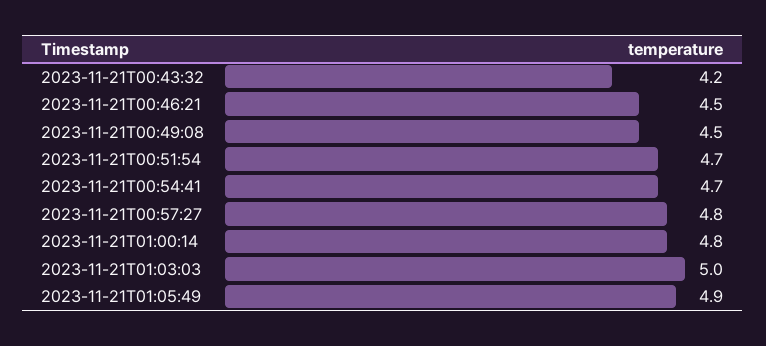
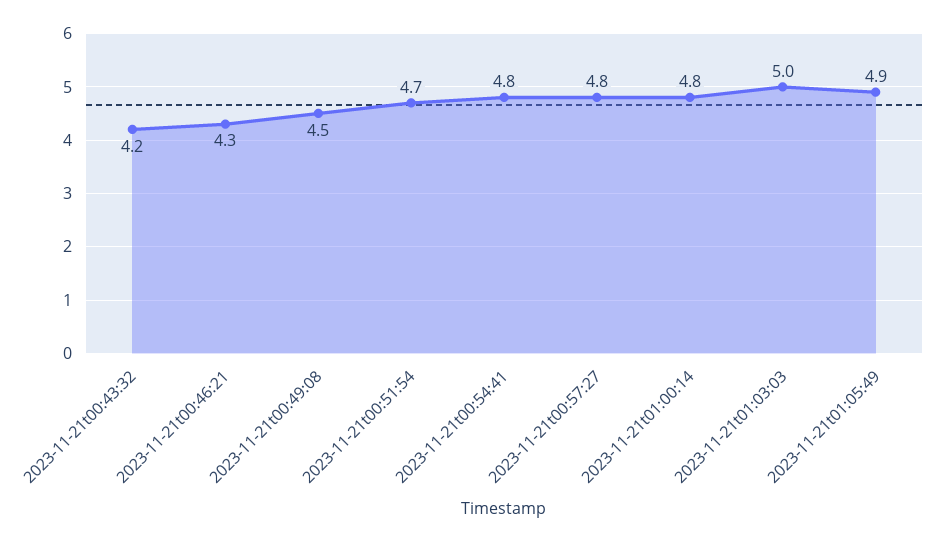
  {
    "2023-11-21T00:43:32": 4.2,
-   "2023-11-21T00:46:21": 4.5,
+   "2023-11-21T00:46:21": 4.3,
    "2023-11-21T00:49:08": 4.5,
    "2023-11-21T00:51:54": 4.7,
-   "2023-11-21T00:54:41": 4.7,
+   "2023-11-21T00:54:41": 4.8,
    "2023-11-21T00:57:27": 4.8,
    "2023-11-21T01:00:14": 4.8,
    "2023-11-21T01:03:03": 5,
    "2023-11-21T01:05:49": 4.9
  }

